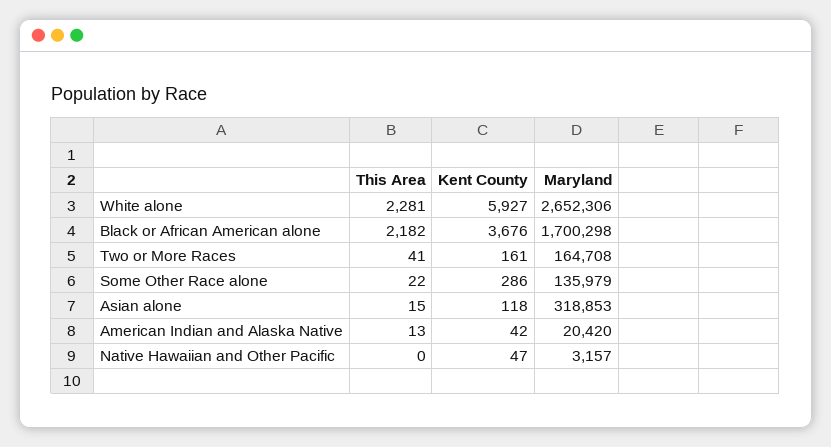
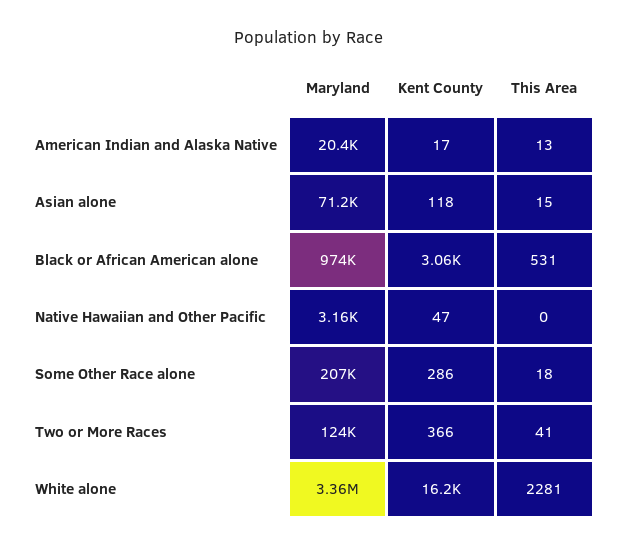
  {
    "This Area": {
      "White alone": 2281,
-     "Black or African American alone": 2182,
+     "Black or African American alone": 531,
      "Two or More Races": 41,
-     "Some Other Race alone": 22,
+     "Some Other Race alone": 18,
      "Asian alone": 15,
      "American Indian and Alaska Native": 13,
      "Native Hawaiian and Other Pacific": 0
    },
    "Kent County": {
-     "White alone": 5927,
+     "White alone": 16200,
-     "Black or African American alone": 3676,
+     "Black or African American alone": 3060,
-     "Two or More Races": 161,
+     "Two or More Races": 366,
      "Some Other Race alone": 286,
      "Asian alone": 118,
-     "American Indian and Alaska Native": 42,
+     "American Indian and Alaska Native": 17,
      "Native Hawaiian and Other Pacific": 47
    },
    "Maryland": {
-     "White alone": 2652306,
+     "White alone": 3360000,
-     "Black or African American alone": 1700298,
+     "Black or African American alone": 974000,
-     "Two or More Races": 164708,
+     "Two or More Races": 124000,
-     "Some Other Race alone": 135979,
+     "Some Other Race alone": 207000,
-     "Asian alone": 318853,
+     "Asian alone": 71200,
      "American Indian and Alaska Native": 20420,
      "Native Hawaiian and Other Pacific": 3157
    }
  }

